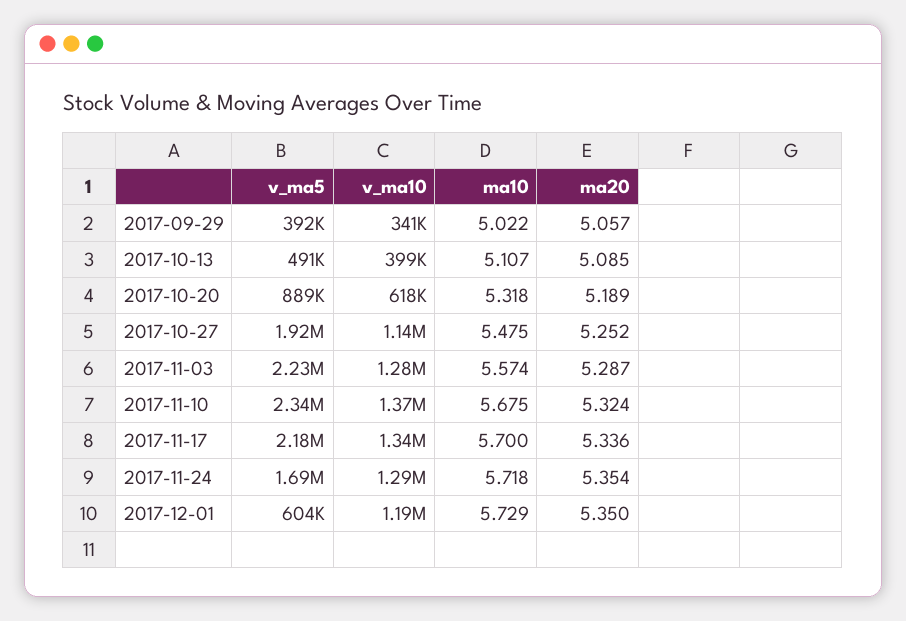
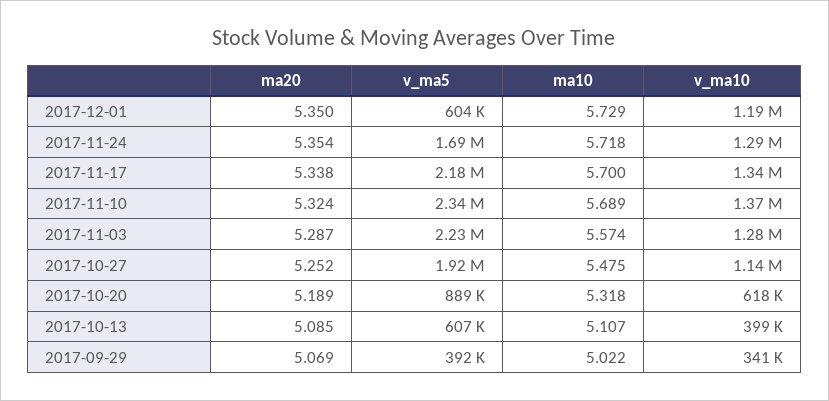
  {
    "v_ma5": {
      "2017-09-29": 392000,
-     "2017-10-13": 491000,
+     "2017-10-13": 607000,
      "2017-10-20": 889000,
      "2017-10-27": 1920000,
      "2017-11-03": 2230000,
      "2017-11-10": 2340000,
      "2017-11-17": 2180000,
      "2017-11-24": 1690000,
      "2017-12-01": 604000
    },
    "v_ma10": {
      "2017-09-29": 341000,
      "2017-10-13": 399000,
      "2017-10-20": 618000,
      "2017-10-27": 1140000,
      "2017-11-03": 1280000,
      "2017-11-10": 1370000,
      "2017-11-17": 1340000,
      "2017-11-24": 1290000,
      "2017-12-01": 1190000
    },
    "ma10": {
      "2017-09-29": 5.022,
      "2017-10-13": 5.107,
      "2017-10-20": 5.318,
      "2017-10-27": 5.475,
      "2017-11-03": 5.574,
-     "2017-11-10": 5.675,
+     "2017-11-10": 5.689,
      "2017-11-17": 5.7,
      "2017-11-24": 5.718,
      "2017-12-01": 5.729
    },
    "ma20": {
-     "2017-09-29": 5.057,
+     "2017-09-29": 5.069,
      "2017-10-13": 5.085,
      "2017-10-20": 5.189,
      "2017-10-27": 5.252,
      "2017-11-03": 5.287,
      "2017-11-10": 5.324,
-     "2017-11-17": 5.336,
+     "2017-11-17": 5.338,
      "2017-11-24": 5.354,
      "2017-12-01": 5.35
    }
  }

